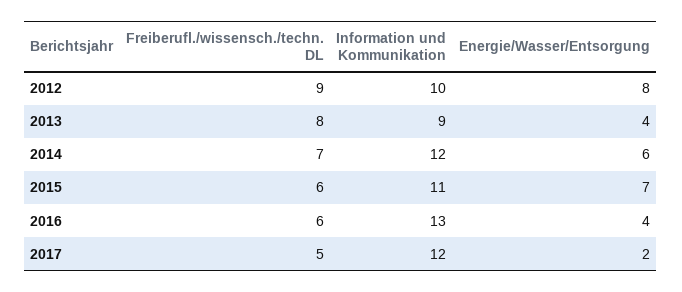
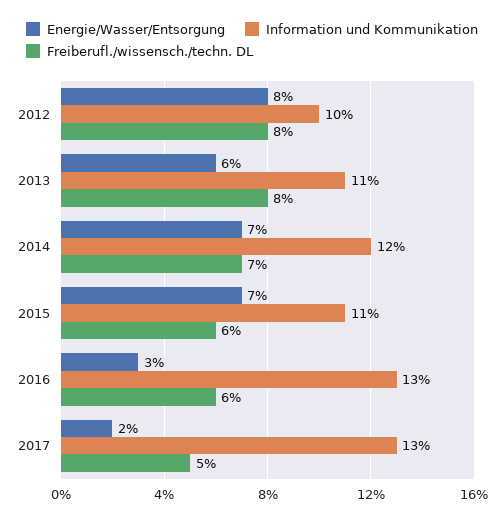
  {
    "Freiberufl./wissensch./techn. DL": {
-     "2012": 9,
+     "2012": 8,
      "2013": 8,
      "2014": 7,
      "2015": 6,
      "2016": 6,
      "2017": 5
    },
    "Information und Kommunikation": {
      "2012": 10,
-     "2013": 9,
+     "2013": 11,
      "2014": 12,
      "2015": 11,
      "2016": 13,
-     "2017": 12
+     "2017": 13
    },
    "Energie/Wasser/Entsorgung": {
      "2012": 8,
-     "2013": 4,
+     "2013": 6,
-     "2014": 6,
+     "2014": 7,
      "2015": 7,
-     "2016": 4,
+     "2016": 3,
      "2017": 2
    }
  }

